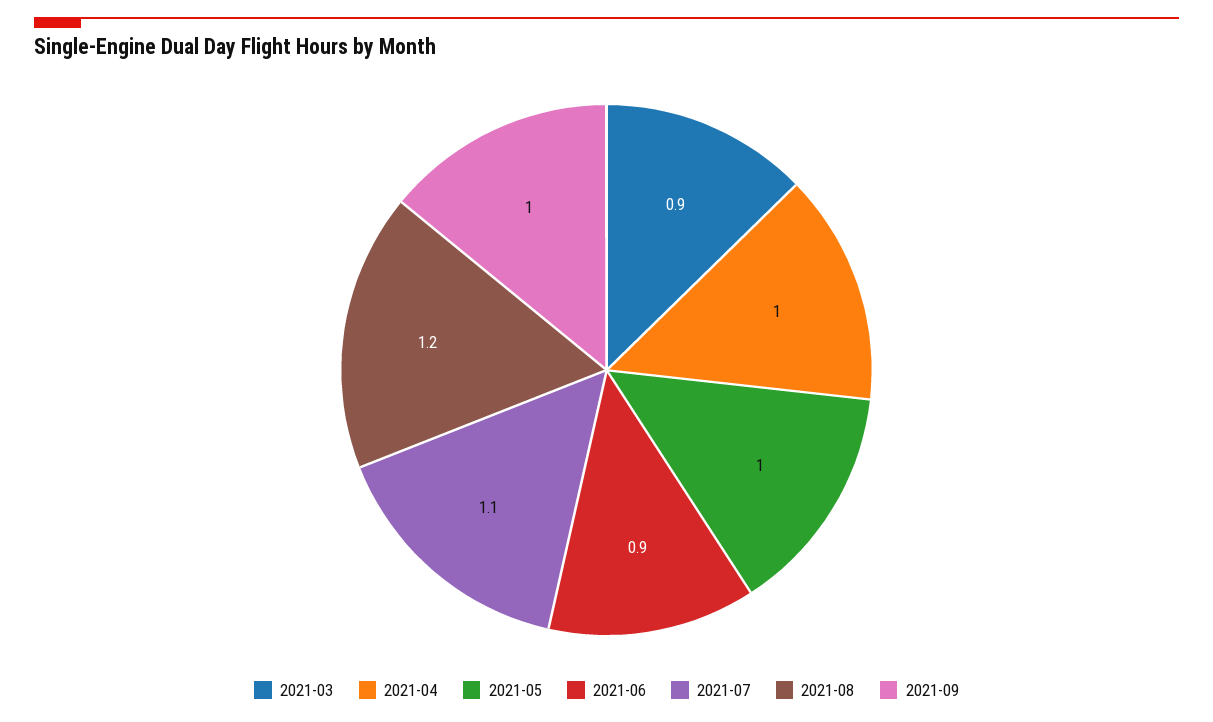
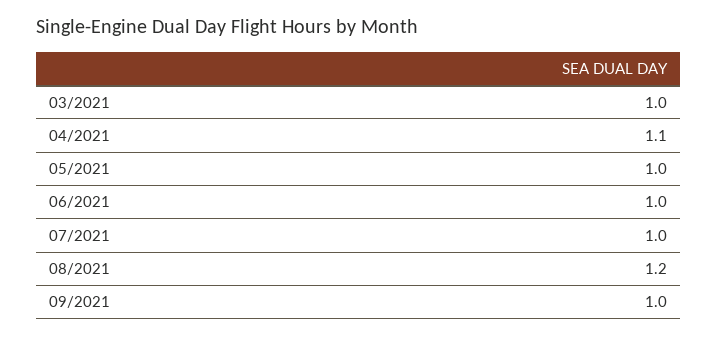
  {
-   "2021-03": 0.9,
+   "2021-03": 1,
-   "2021-04": 1,
+   "2021-04": 1.1,
    "2021-05": 1,
-   "2021-06": 0.9,
+   "2021-06": 1,
-   "2021-07": 1.1,
+   "2021-07": 1,
    "2021-08": 1.2,
    "2021-09": 1
  }

